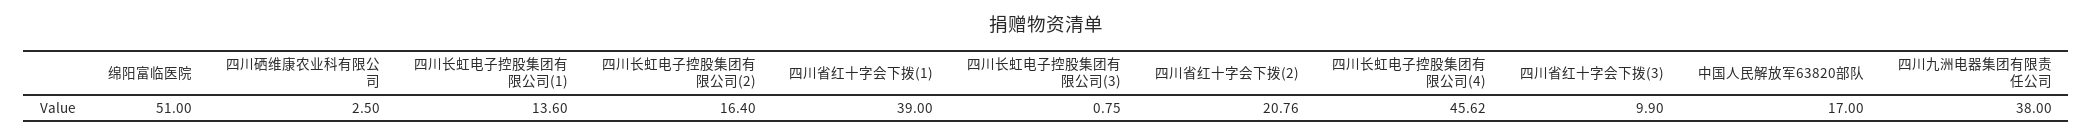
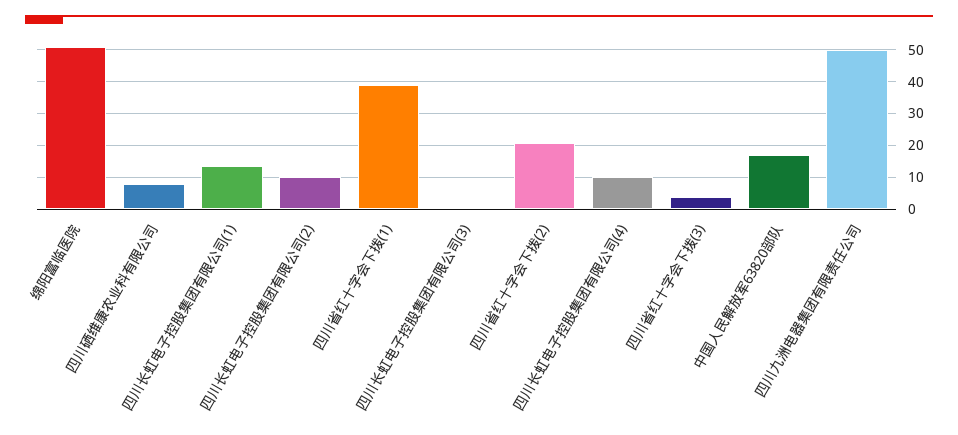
  {
    "绵阳富临医院": 51,
-   "四川硒维康农业科有限公司": 2.5,
+   "四川硒维康农业科有限公司": 8,
    "四川长虹电子控股集团有限公司(1)": 13.6,
-   "四川长虹电子控股集团有限公司(2)": 16.4,
+   "四川长虹电子控股集团有限公司(2)": 10,
    "四川省红十字会下拨(1)": 39,
    "四川长虹电子控股集团有限公司(3)": 0.75,
    "四川省红十字会下拨(2)": 20.76,
-   "四川长虹电子控股集团有限公司(4)": 45.62,
+   "四川长虹电子控股集团有限公司(4)": 10,
-   "四川省红十字会下拨(3)": 9.9,
+   "四川省红十字会下拨(3)": 4,
    "中国人民解放军63820部队": 17,
-   "四川九洲电器集团有限责任公司": 38
+   "四川九洲电器集团有限责任公司": 50
  }

